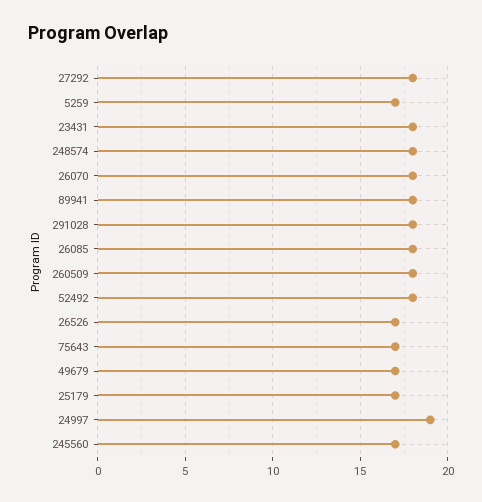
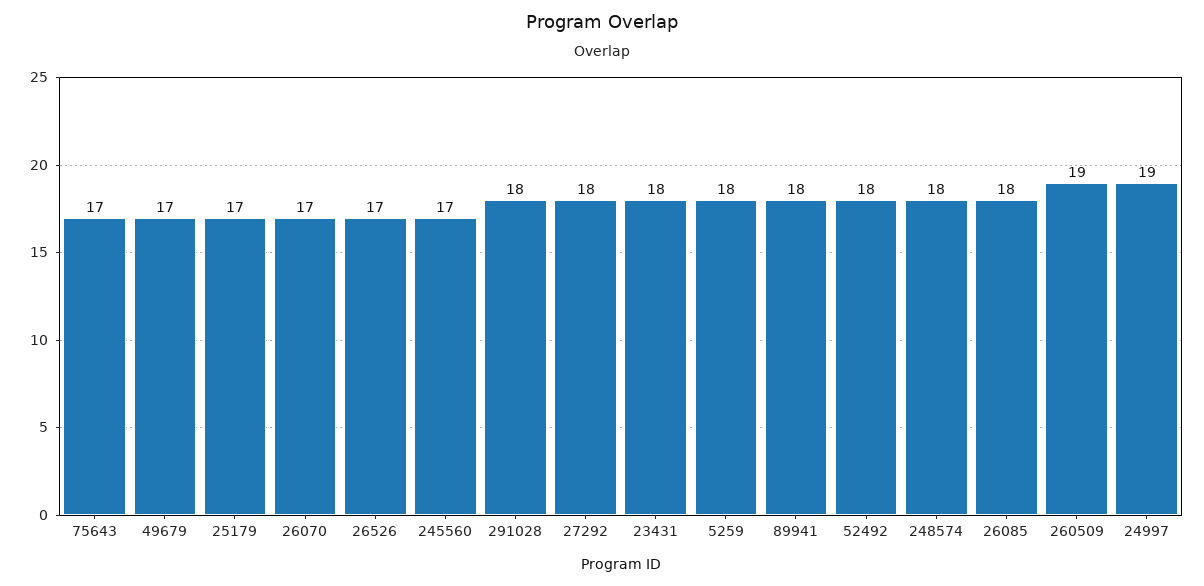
  {
    "27292": 18,
-   "5259": 17,
+   "5259": 18,
    "23431": 18,
    "248574": 18,
-   "26070": 18,
+   "26070": 17,
    "89941": 18,
    "291028": 18,
    "26085": 18,
-   "260509": 18,
+   "260509": 19,
    "52492": 18,
    "26526": 17,
    "75643": 17,
    "49679": 17,
    "25179": 17,
    "24997": 19,
    "245560": 17
  }

